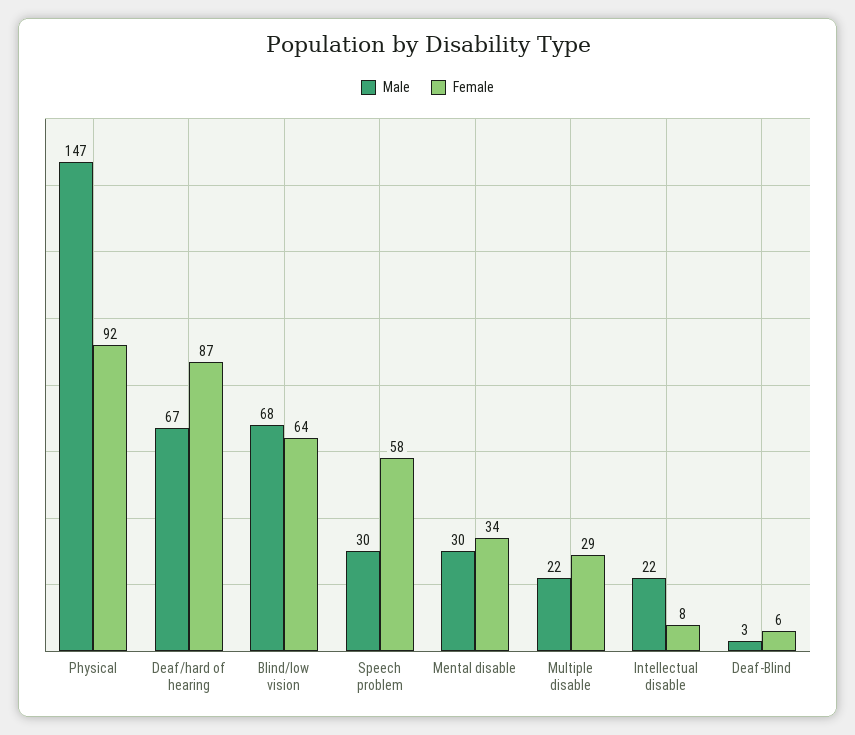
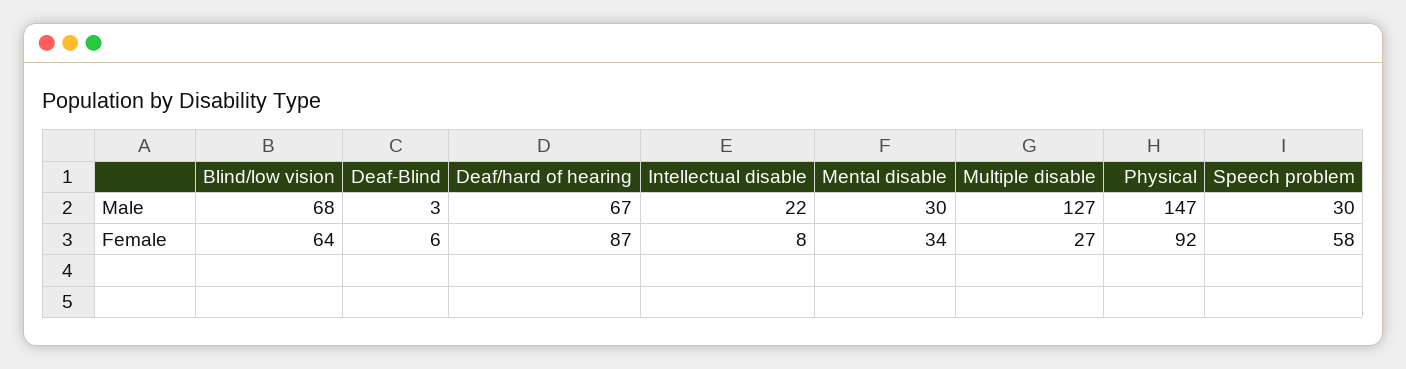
  {
    "Male": {
      "Physical": 147,
      "Deaf/hard of hearing": 67,
      "Blind/low vision": 68,
      "Speech problem": 30,
      "Mental disable": 30,
-     "Multiple disable": 22,
+     "Multiple disable": 127,
      "Intellectual disable": 22,
      "Deaf-Blind": 3
    },
    "Female": {
      "Physical": 92,
      "Deaf/hard of hearing": 87,
      "Blind/low vision": 64,
      "Speech problem": 58,
      "Mental disable": 34,
-     "Multiple disable": 29,
+     "Multiple disable": 27,
      "Intellectual disable": 8,
      "Deaf-Blind": 6
    }
  }

